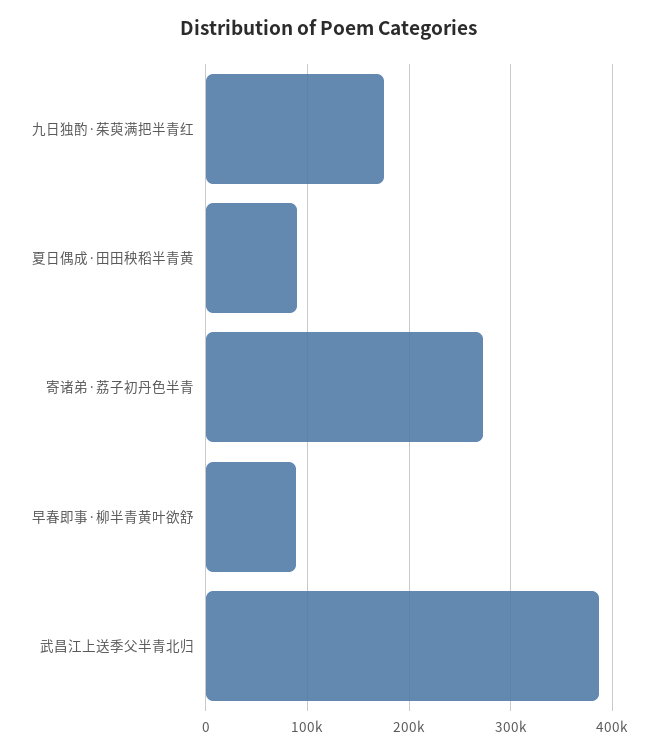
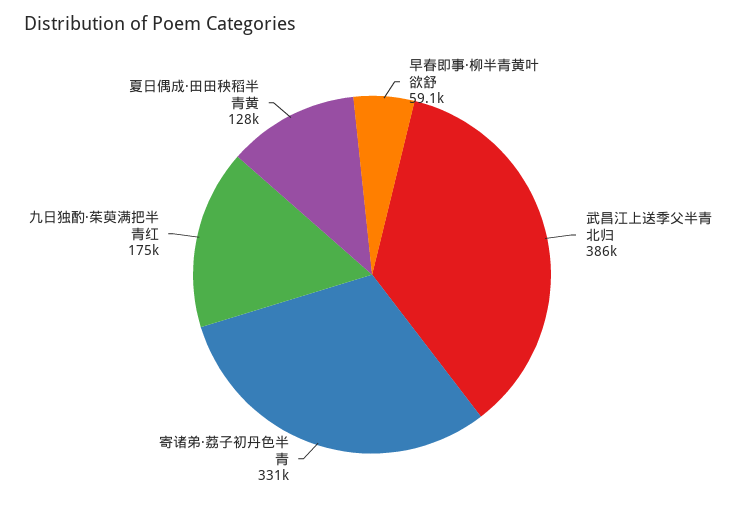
  {
    "九日独酌·茱萸满把半青红": 175000,
-   "夏日偶成·田田秧稻半青黄": 90000,
+   "夏日偶成·田田秧稻半青黄": 128000,
-   "寄诸弟·荔子初丹色半青": 270000,
+   "寄诸弟·荔子初丹色半青": 331000,
-   "早春即事·柳半青黄叶欲舒": 90000,
+   "早春即事·柳半青黄叶欲舒": 59100,
    "武昌江上送季父半青北归": 386000
  }

